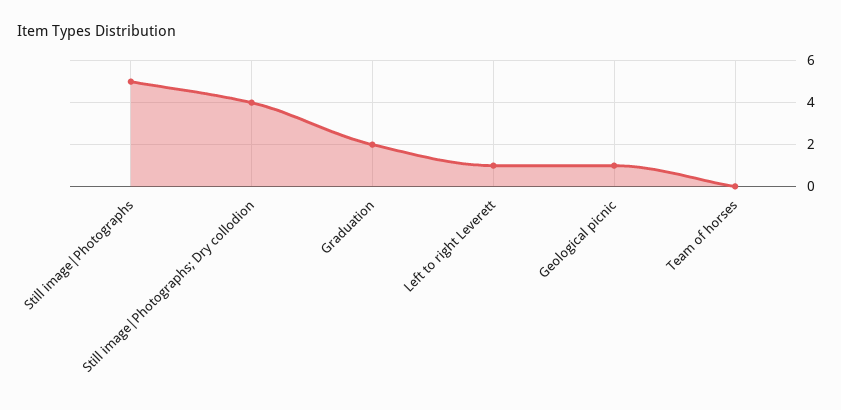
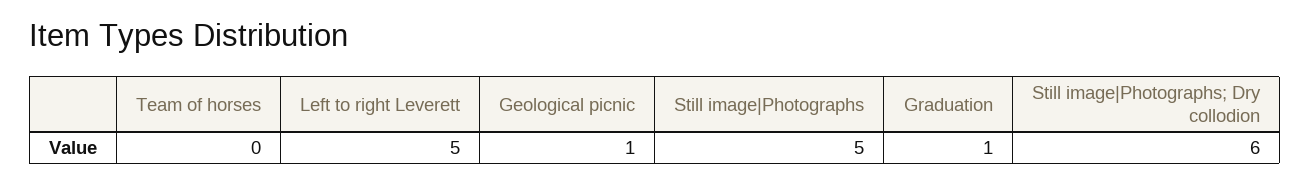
  {
    "Still image|Photographs": 5,
-   "Still image|Photographs; Dry collodion": 4,
+   "Still image|Photographs; Dry collodion": 6,
-   "Graduation": 2,
+   "Graduation": 1,
-   "Left to right Leverett": 1,
+   "Left to right Leverett": 5,
    "Geological picnic": 1,
    "Team of horses": 0
  }

